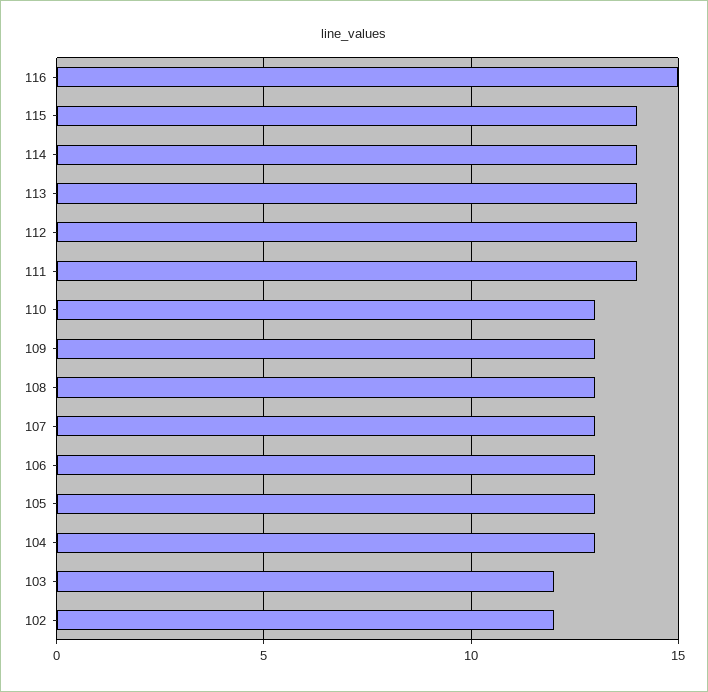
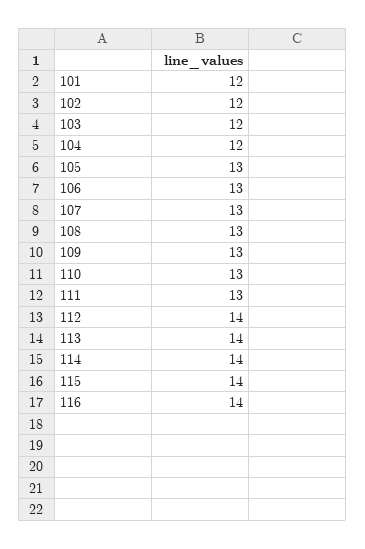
  {
-   "116": 15,
+   "116": 14,
    "115": 14,
    "114": 14,
    "113": 14,
    "112": 14,
-   "111": 14,
+   "111": 13,
    "110": 13,
    "109": 13,
    "108": 13,
    "107": 13,
    "106": 13,
    "105": 13,
-   "104": 13,
+   "104": 12,
    "103": 12,
-   "102": 12
+   "102": 12,
+   "101": 12
  }

